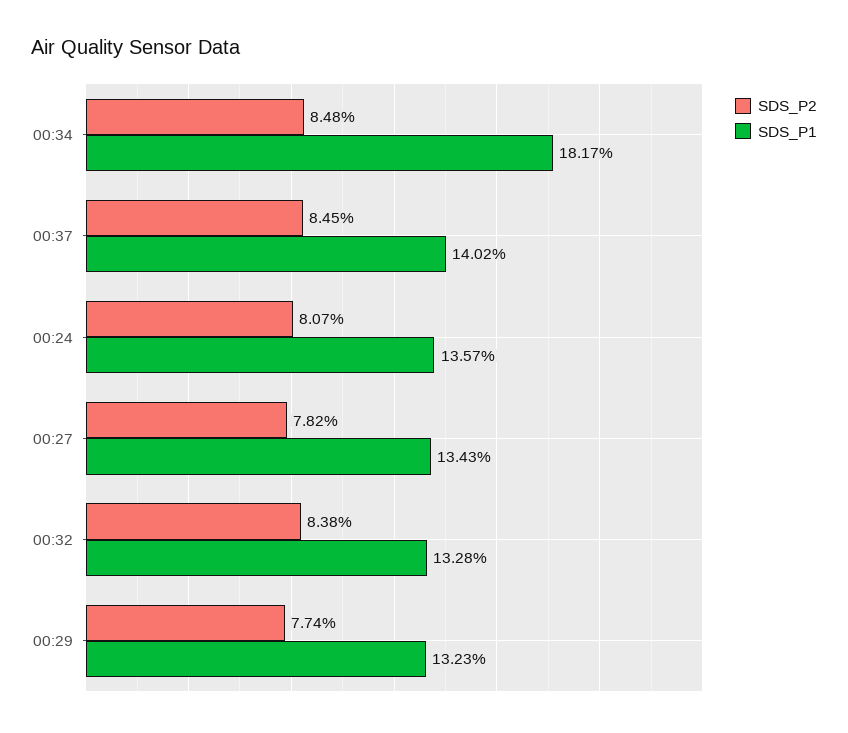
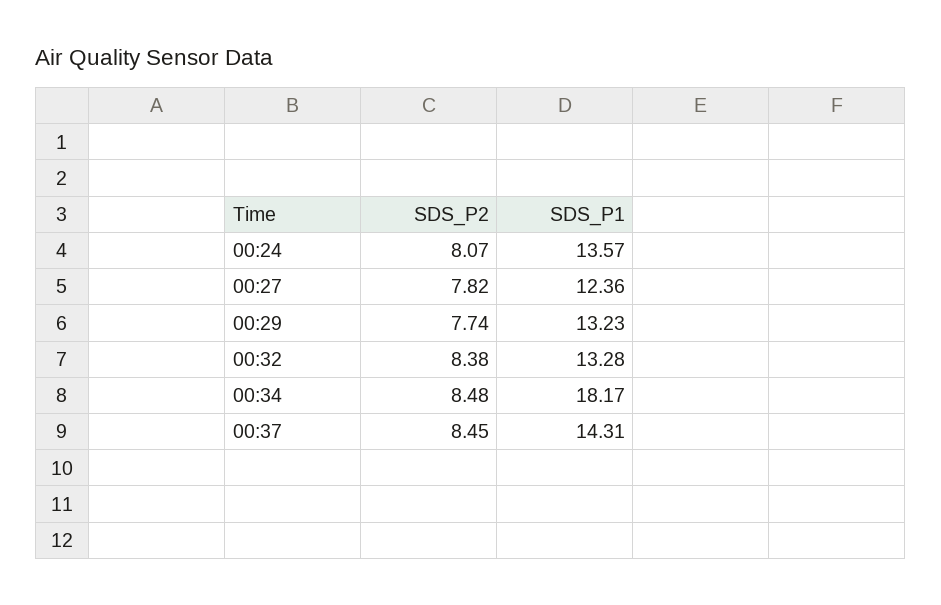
  {
    "SDS_P2": {
      "00:34": 8.48,
      "00:37": 8.45,
      "00:24": 8.07,
      "00:27": 7.82,
      "00:32": 8.38,
      "00:29": 7.74
    },
    "SDS_P1": {
      "00:34": 18.17,
-     "00:37": 14.02,
+     "00:37": 14.31,
      "00:24": 13.57,
-     "00:27": 13.43,
+     "00:27": 12.36,
      "00:32": 13.28,
      "00:29": 13.23
    }
  }

